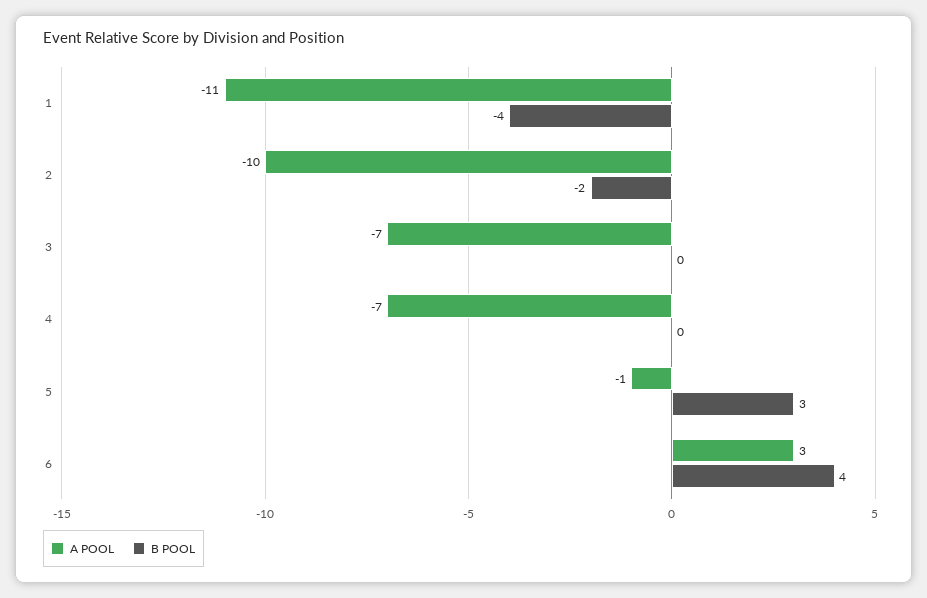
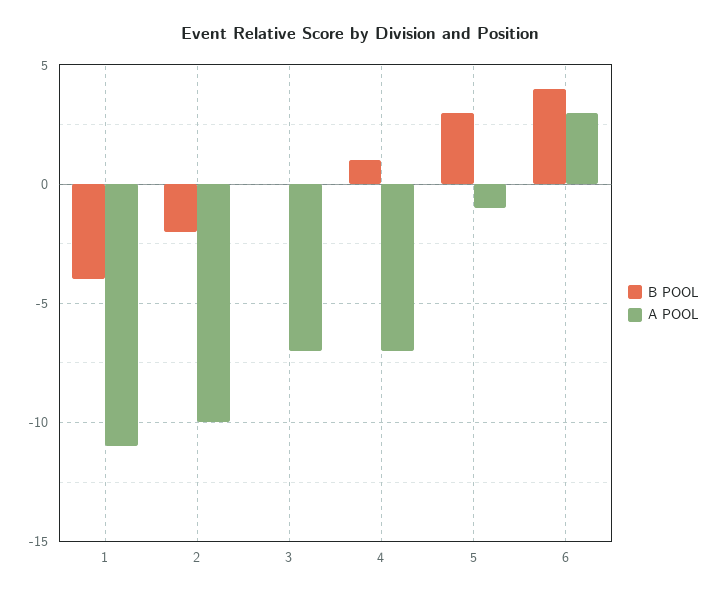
  {
    "A POOL": {
      "1": -11,
      "2": -10,
      "3": -7,
      "4": -7,
      "5": -1,
      "6": 3
    },
    "B POOL": {
      "1": -4,
      "2": -2,
      "3": 0,
-     "4": 0,
+     "4": 1,
      "5": 3,
      "6": 4
    }
  }

